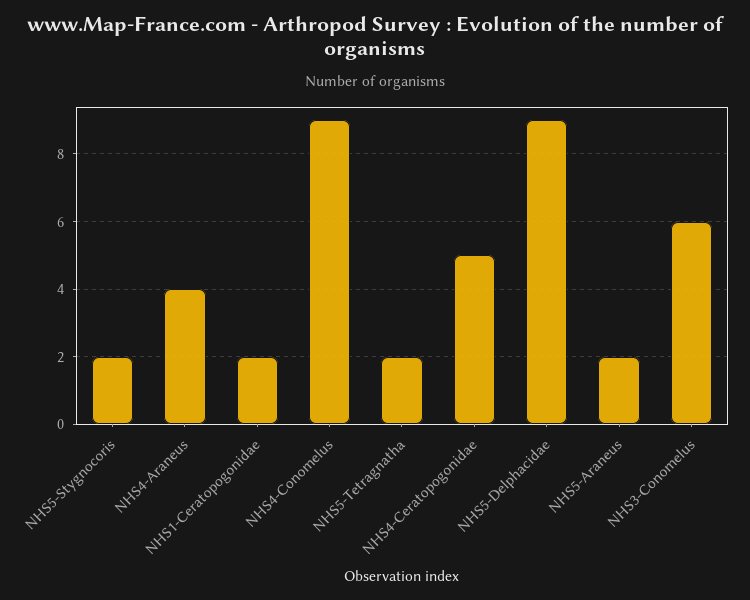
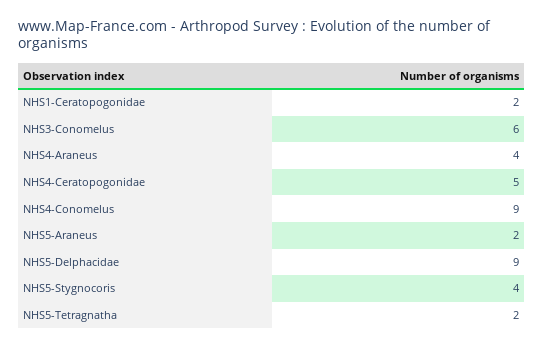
  {
-   "NHS5-Stygnocoris": 2,
+   "NHS5-Stygnocoris": 4,
    "NHS4-Araneus": 4,
    "NHS1-Ceratopogonidae": 2,
    "NHS4-Conomelus": 9,
    "NHS5-Tetragnatha": 2,
    "NHS4-Ceratopogonidae": 5,
    "NHS5-Delphacidae": 9,
    "NHS5-Araneus": 2,
    "NHS3-Conomelus": 6
  }

